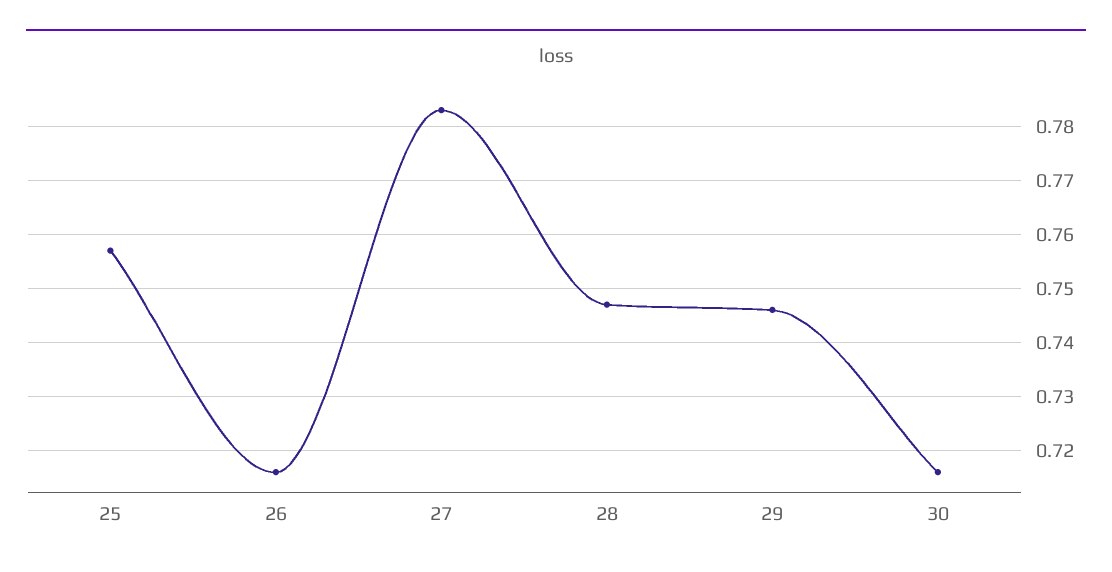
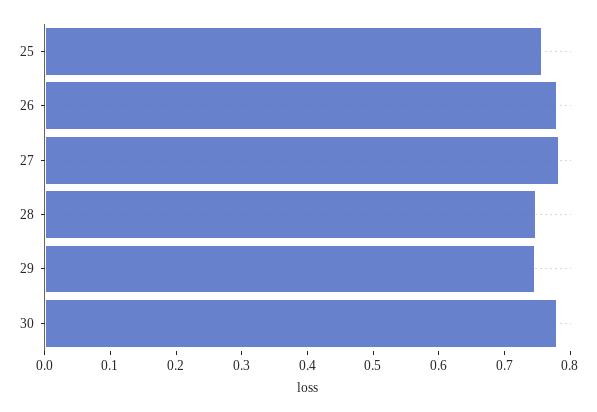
  {
    "25": 0.755,
-   "26": 0.715,
+   "26": 0.78,
    "27": 0.785,
    "28": 0.745,
    "29": 0.745,
-   "30": 0.715
+   "30": 0.78
  }

